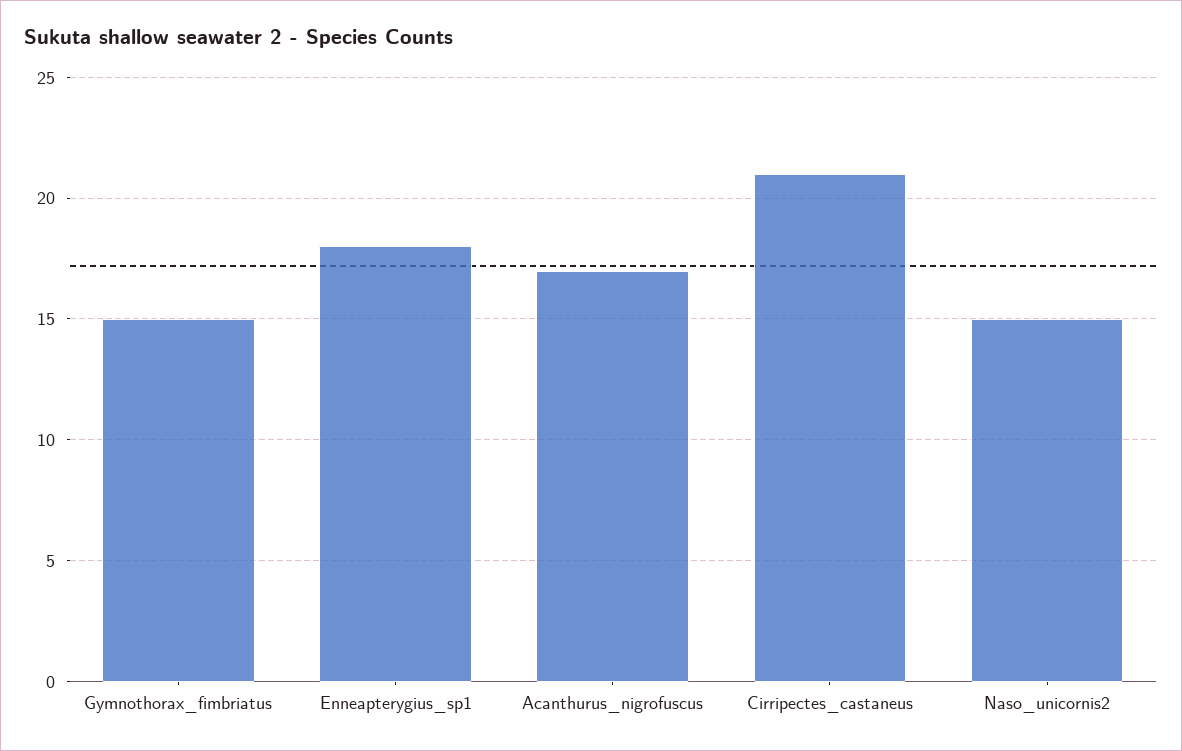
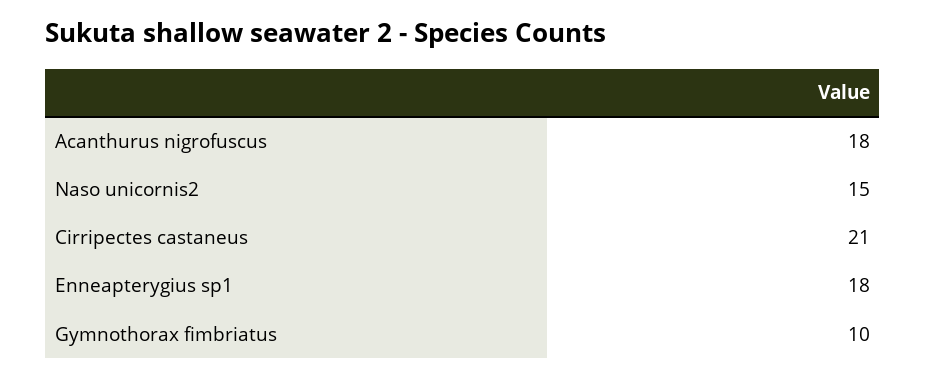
  {
-   "Gymnothorax_fimbriatus": 15,
+   "Gymnothorax_fimbriatus": 10,
    "Enneapterygius_sp1": 18,
-   "Acanthurus_nigrofuscus": 17,
+   "Acanthurus_nigrofuscus": 18,
    "Cirripectes_castaneus": 21,
    "Naso_unicornis2": 15
  }

